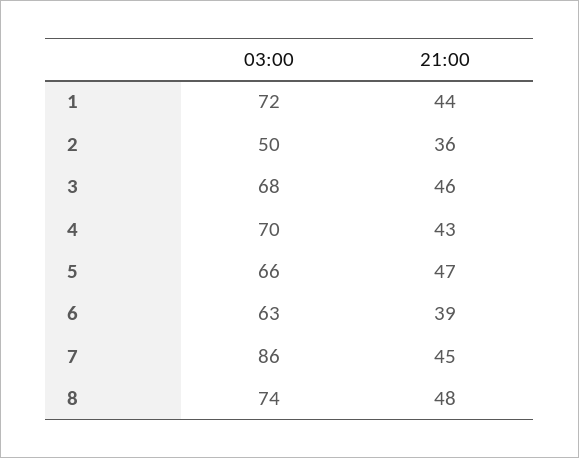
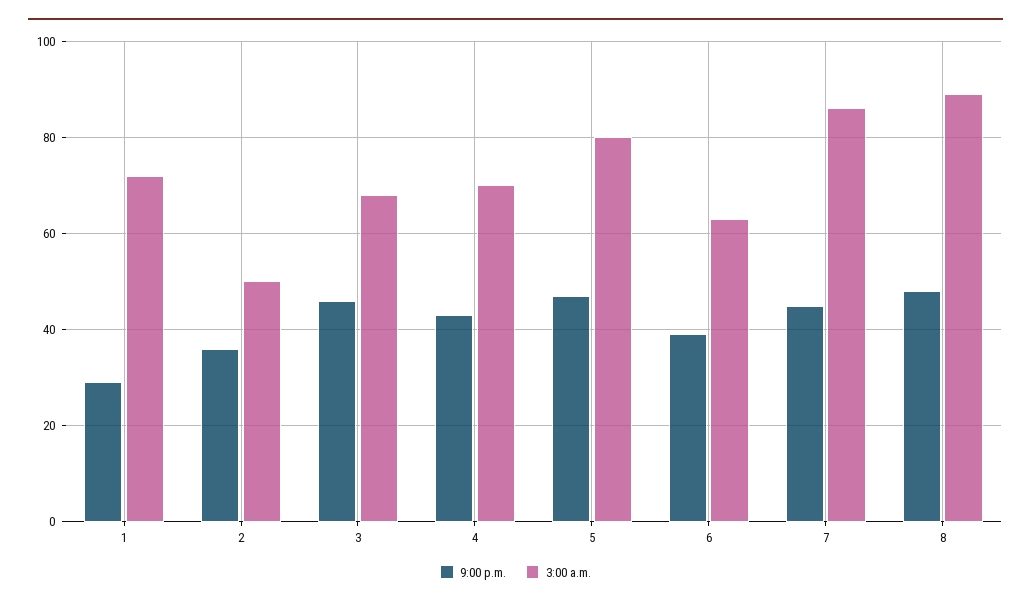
  {
    "03:00": {
      "1": 72,
      "2": 50,
      "3": 68,
      "4": 70,
-     "5": 66,
+     "5": 80,
      "6": 63,
      "7": 86,
-     "8": 74
+     "8": 90
    },
    "21:00": {
-     "1": 44,
+     "1": 30,
      "2": 36,
      "3": 46,
      "4": 43,
      "5": 47,
      "6": 39,
      "7": 45,
      "8": 48
    }
  }

